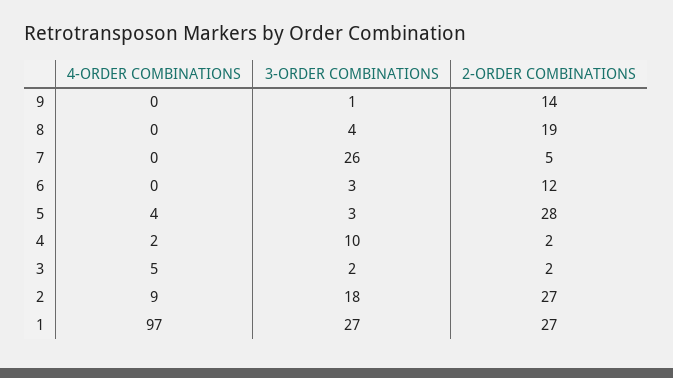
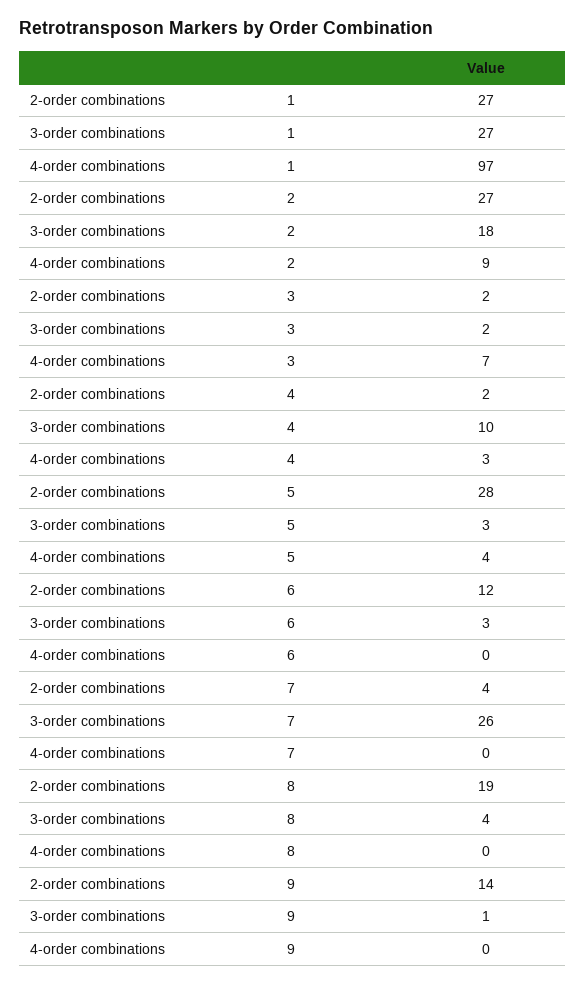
  {
    "4-ORDER COMBINATIONS": {
      "9": 0,
      "8": 0,
      "7": 0,
      "6": 0,
      "5": 4,
-     "4": 2,
+     "4": 3,
-     "3": 5,
+     "3": 7,
      "2": 9,
      "1": 97
    },
    "3-ORDER COMBINATIONS": {
      "9": 1,
      "8": 4,
      "7": 26,
      "6": 3,
      "5": 3,
      "4": 10,
      "3": 2,
      "2": 18,
      "1": 27
    },
    "2-ORDER COMBINATIONS": {
      "9": 14,
      "8": 19,
-     "7": 5,
+     "7": 4,
      "6": 12,
      "5": 28,
      "4": 2,
      "3": 2,
      "2": 27,
      "1": 27
    }
  }

